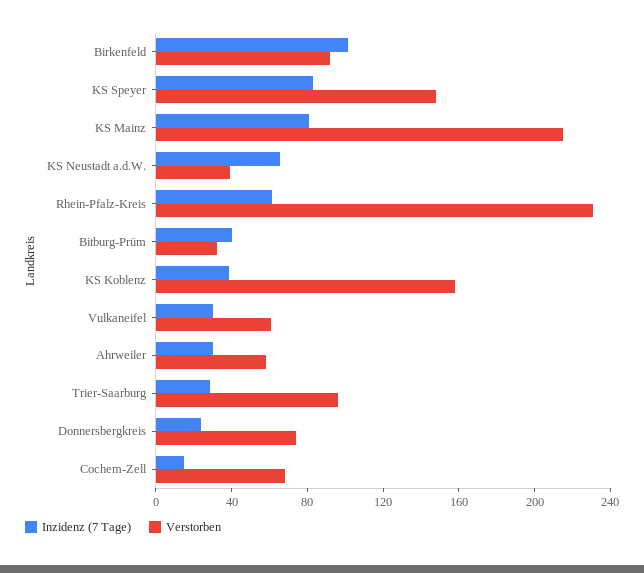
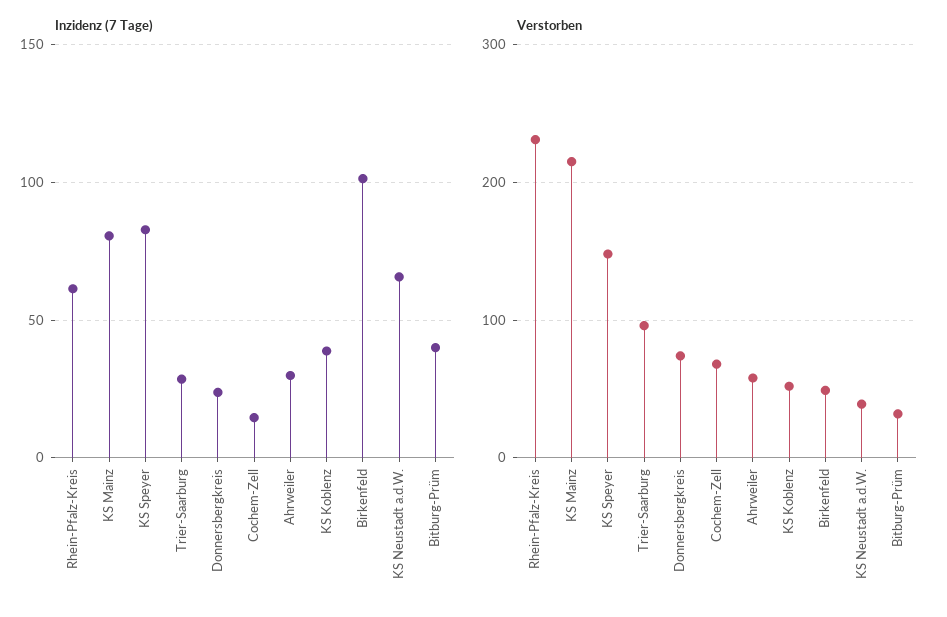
  {
    "Inzidenz (7 Tage)": {
      "Birkenfeld": 100,
      "KS Speyer": 85,
      "KS Mainz": 80,
      "KS Neustadt a.d.W.": 65,
      "Rhein-Pfalz-Kreis": 60,
      "Bitburg-Prüm": 40,
      "KS Koblenz": 40,
-     "Vulkaneifel": 30,
      "Ahrweiler": 30,
      "Trier-Saarburg": 30,
      "Donnersbergkreis": 25,
      "Cochem-Zell": 15
    },
    "Verstorben": {
-     "Birkenfeld": 90,
+     "Birkenfeld": 50,
      "KS Speyer": 150,
      "KS Mainz": 220,
      "KS Neustadt a.d.W.": 40,
      "Rhein-Pfalz-Kreis": 230,
      "Bitburg-Prüm": 30,
-     "KS Koblenz": 160,
+     "KS Koblenz": 50,
-     "Vulkaneifel": 60,
      "Ahrweiler": 60,
      "Trier-Saarburg": 100,
      "Donnersbergkreis": 70,
      "Cochem-Zell": 70
    }
  }

